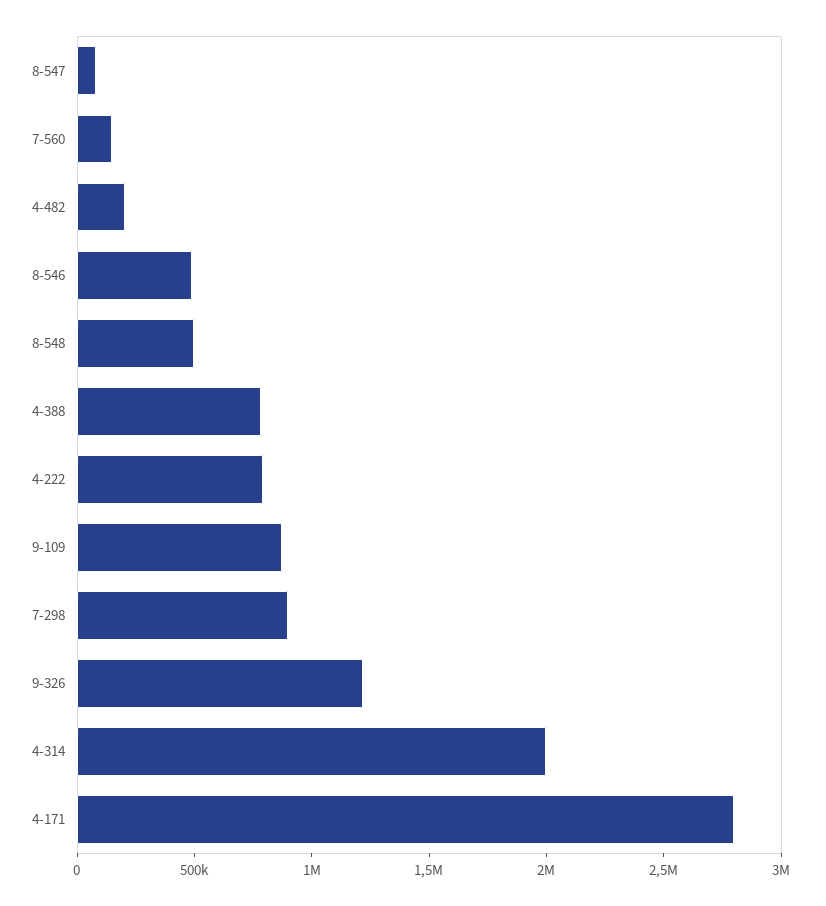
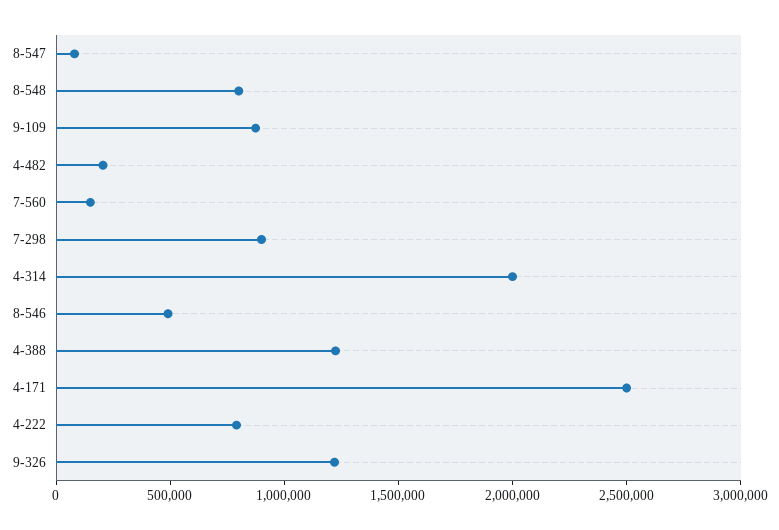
  {
    "8-547": 100000,
    "7-560": 200000,
    "4-482": 200000,
    "8-546": 500000,
-   "8-548": 500000,
+   "8-548": 800000,
-   "4-388": 800000,
+   "4-388": 1200000,
    "4-222": 800000,
    "9-109": 900000,
    "7-298": 900000,
    "9-326": 1200000,
    "4-314": 2000000,
-   "4-171": 2800000
+   "4-171": 2500000
  }

